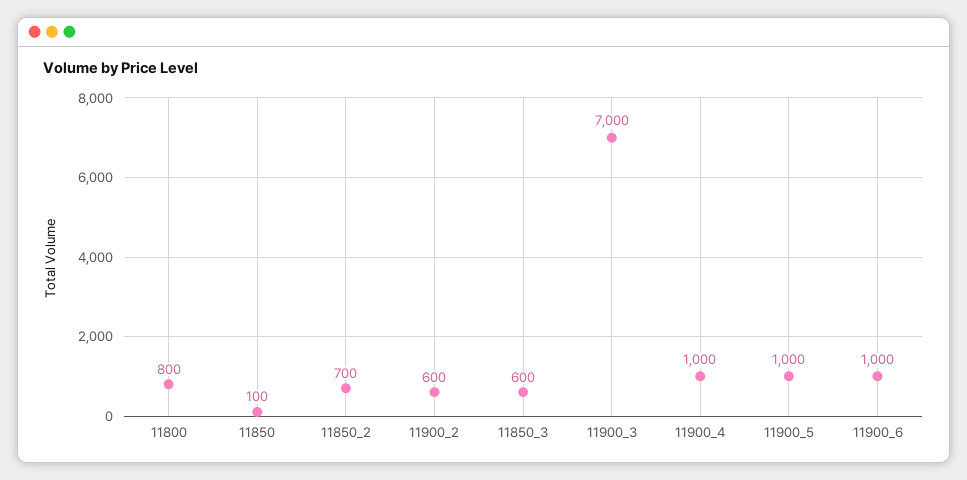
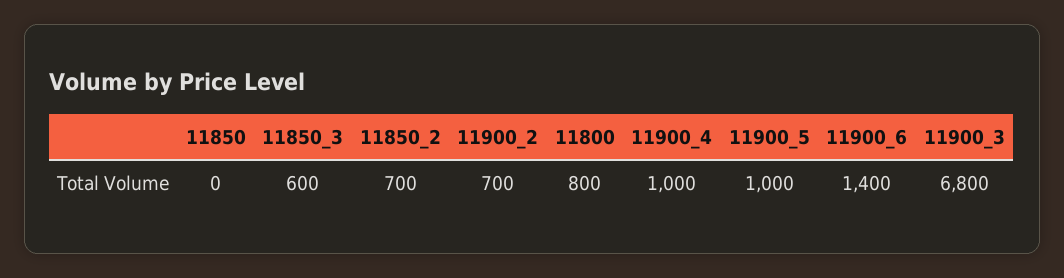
  {
    "11800": 800,
-   "11850": 100,
+   "11850": 0,
    "11850_2": 700,
-   "11900_2": 600,
+   "11900_2": 700,
    "11850_3": 600,
-   "11900_3": 7000,
+   "11900_3": 6800,
    "11900_4": 1000,
    "11900_5": 1000,
-   "11900_6": 1000
+   "11900_6": 1400
  }

